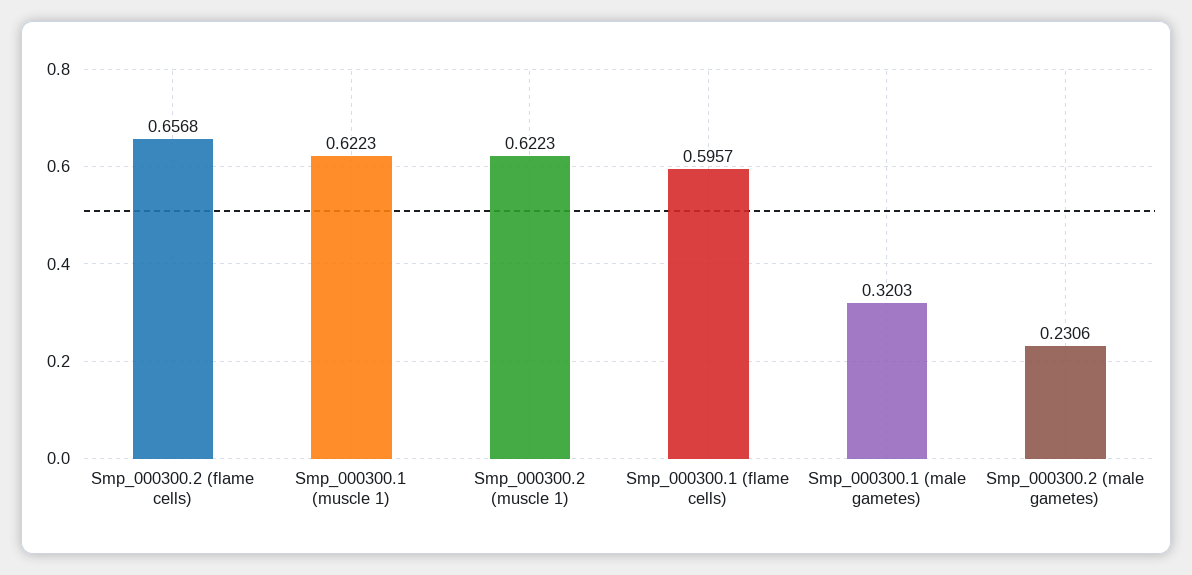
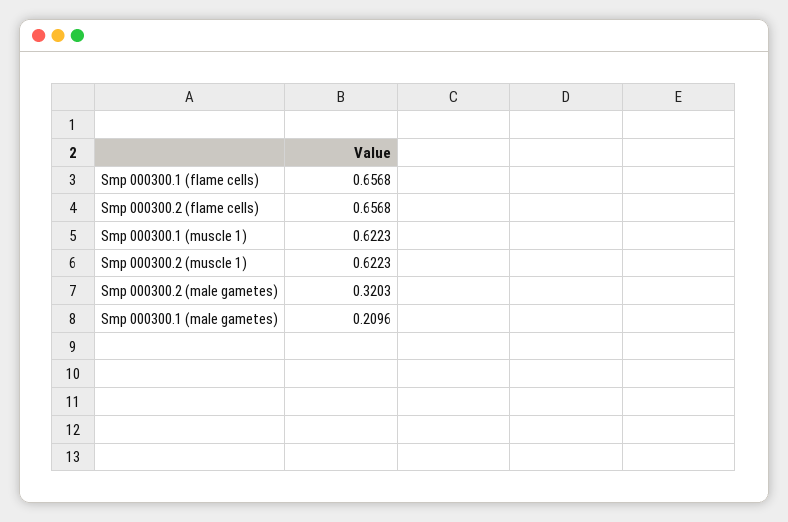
  {
    "Smp_000300.2 (flame cells)": 0.6568,
    "Smp_000300.1 (muscle 1)": 0.6223,
    "Smp_000300.2 (muscle 1)": 0.6223,
-   "Smp_000300.1 (flame cells)": 0.5957,
+   "Smp_000300.1 (flame cells)": 0.6568,
-   "Smp_000300.1 (male gametes)": 0.3203,
+   "Smp_000300.1 (male gametes)": 0.2096,
-   "Smp_000300.2 (male gametes)": 0.2306
+   "Smp_000300.2 (male gametes)": 0.3203
  }

